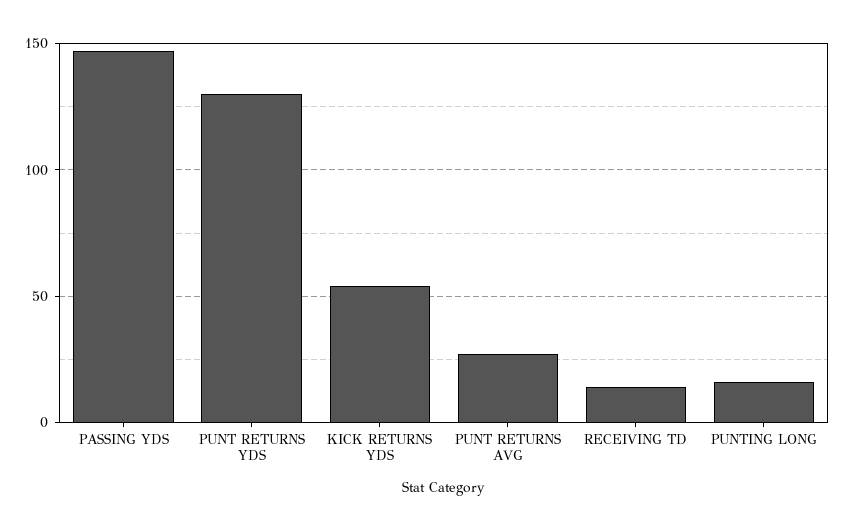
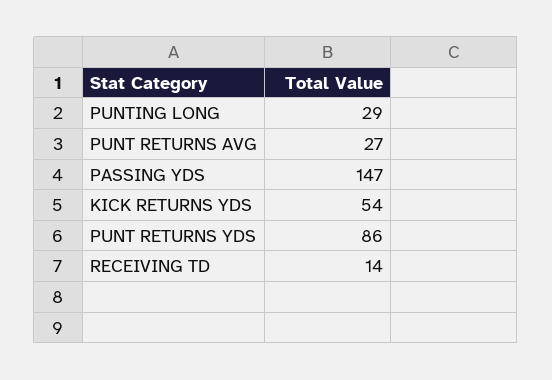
  {
    "PASSING YDS": 147,
-   "PUNT RETURNS YDS": 130,
+   "PUNT RETURNS YDS": 86,
    "KICK RETURNS YDS": 54,
    "PUNT RETURNS AVG": 27,
    "RECEIVING TD": 14,
-   "PUNTING LONG": 15
+   "PUNTING LONG": 29
  }

